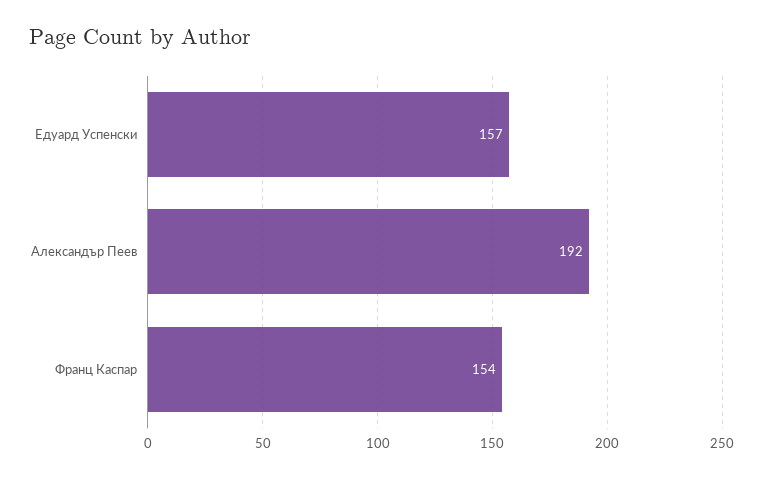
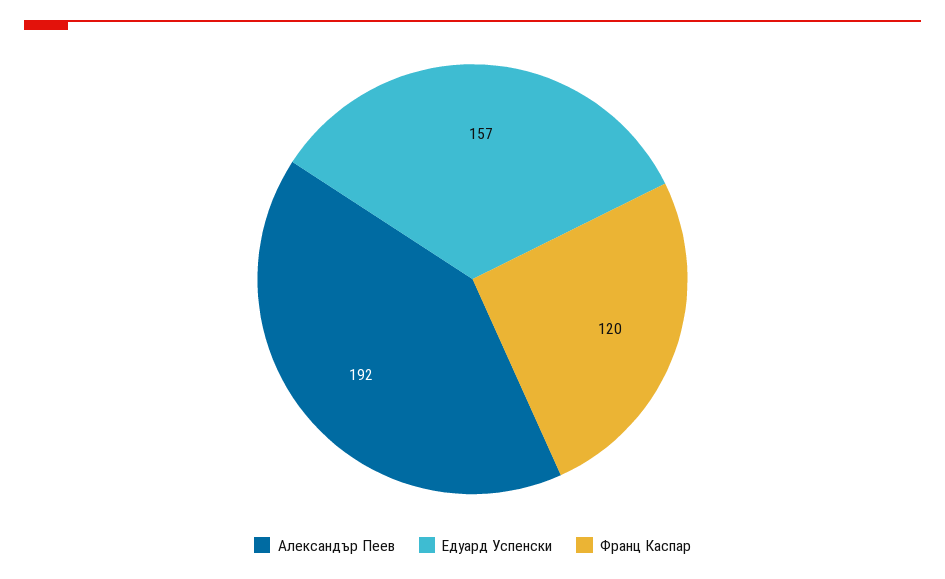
  {
    "Едуард Успенски": 157,
    "Александър Пеев": 192,
-   "Франц Каспар": 154
+   "Франц Каспар": 120
  }

